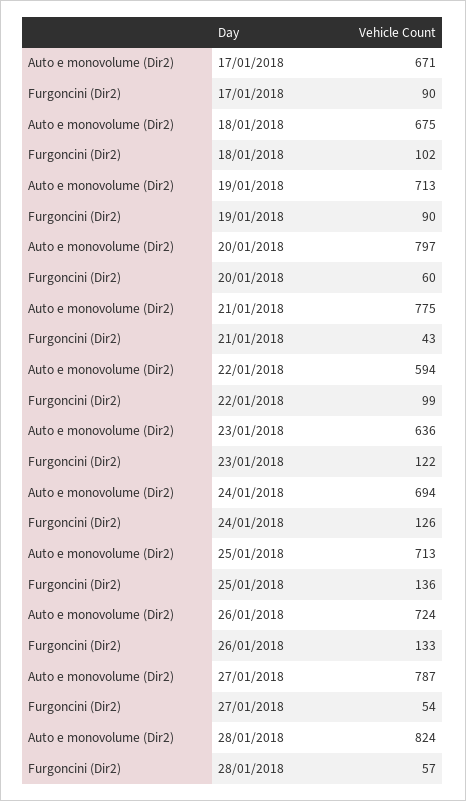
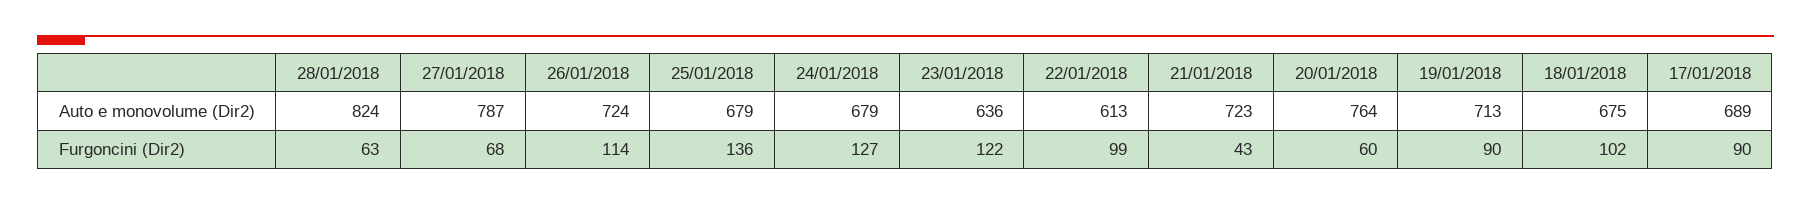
  {
    "Auto e monovolume (Dir2)": {
-     "17/01/2018": 671,
+     "17/01/2018": 689,
      "18/01/2018": 675,
      "19/01/2018": 713,
-     "20/01/2018": 797,
+     "20/01/2018": 764,
-     "21/01/2018": 775,
+     "21/01/2018": 723,
-     "22/01/2018": 594,
+     "22/01/2018": 613,
      "23/01/2018": 636,
-     "24/01/2018": 694,
+     "24/01/2018": 679,
-     "25/01/2018": 713,
+     "25/01/2018": 679,
      "26/01/2018": 724,
      "27/01/2018": 787,
      "28/01/2018": 824
    },
    "Furgoncini (Dir2)": {
      "17/01/2018": 90,
      "18/01/2018": 102,
      "19/01/2018": 90,
      "20/01/2018": 60,
      "21/01/2018": 43,
      "22/01/2018": 99,
      "23/01/2018": 122,
-     "24/01/2018": 126,
+     "24/01/2018": 127,
      "25/01/2018": 136,
-     "26/01/2018": 133,
+     "26/01/2018": 114,
-     "27/01/2018": 54,
+     "27/01/2018": 68,
-     "28/01/2018": 57
+     "28/01/2018": 63
    }
  }

